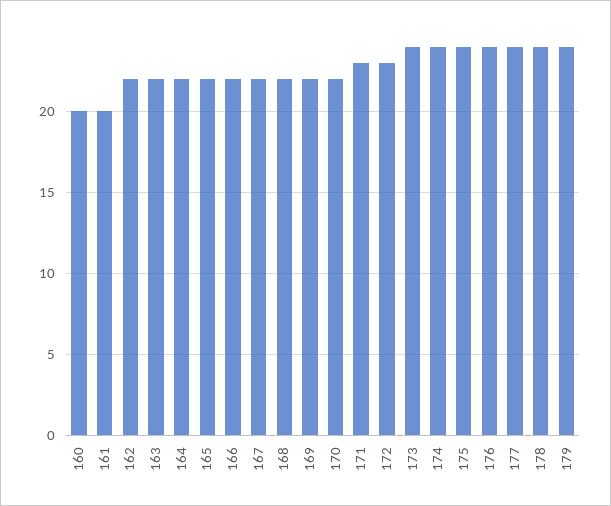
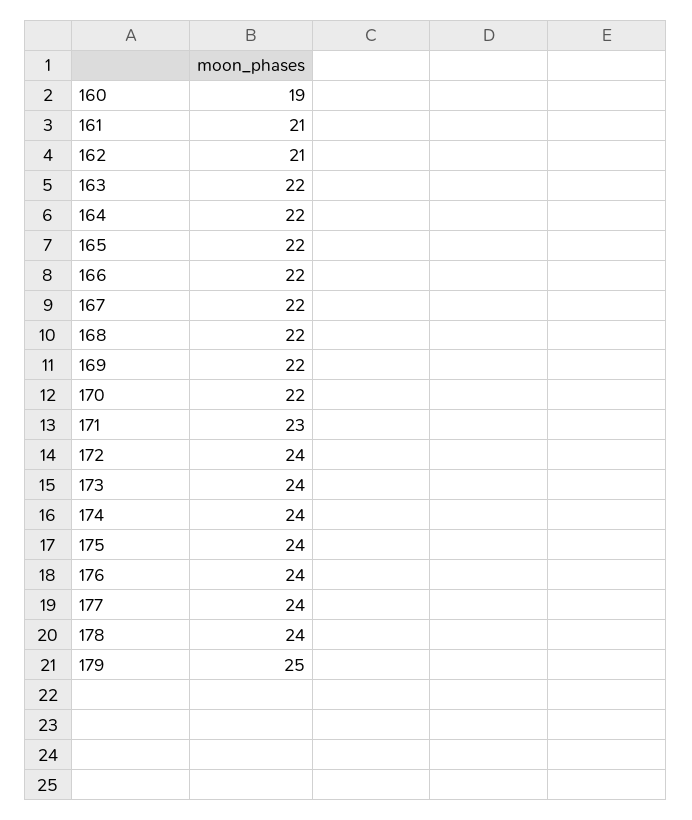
  {
-   "160": 20,
+   "160": 19,
-   "161": 20,
+   "161": 21,
-   "162": 22,
+   "162": 21,
    "163": 22,
    "164": 22,
    "165": 22,
    "166": 22,
    "167": 22,
    "168": 22,
    "169": 22,
    "170": 22,
    "171": 23,
-   "172": 23,
+   "172": 24,
    "173": 24,
    "174": 24,
    "175": 24,
    "176": 24,
    "177": 24,
    "178": 24,
-   "179": 24
+   "179": 25
  }

